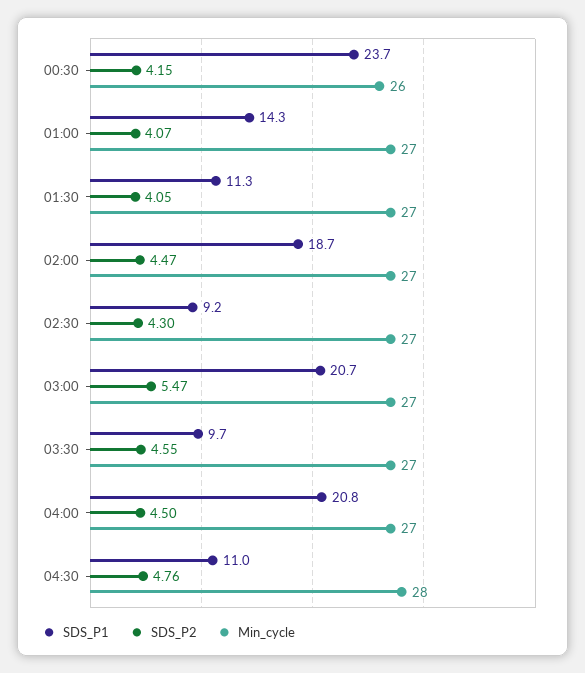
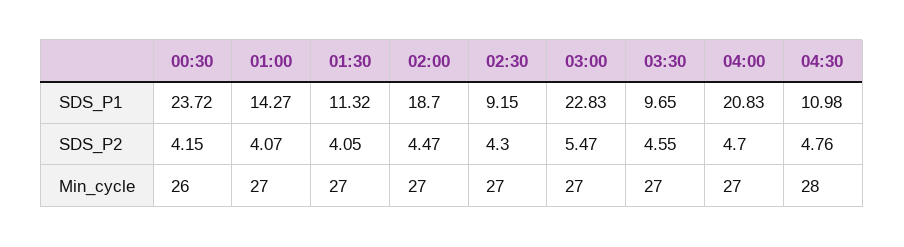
  {
    "SDS_P1": {
      "00:30": 23.72,
      "01:00": 14.27,
      "01:30": 11.32,
      "02:00": 18.7,
      "02:30": 9.15,
-     "03:00": 20.7,
+     "03:00": 22.83,
      "03:30": 9.65,
      "04:00": 20.83,
      "04:30": 10.98
    },
    "SDS_P2": {
      "00:30": 4.15,
      "01:00": 4.07,
      "01:30": 4.05,
      "02:00": 4.47,
      "02:30": 4.3,
      "03:00": 5.47,
      "03:30": 4.55,
-     "04:00": 4.5,
+     "04:00": 4.7,
      "04:30": 4.76
    },
    "Min_cycle": {
      "00:30": 26,
      "01:00": 27,
      "01:30": 27,
      "02:00": 27,
      "02:30": 27,
      "03:00": 27,
      "03:30": 27,
      "04:00": 27,
      "04:30": 28
    }
  }

